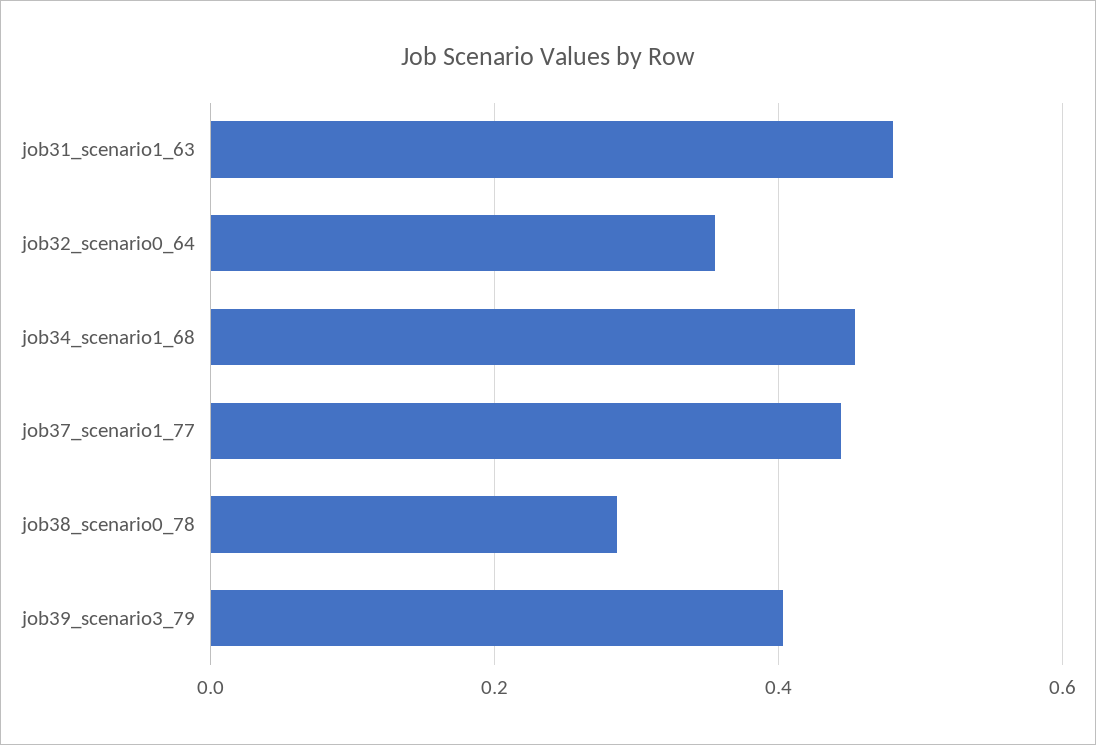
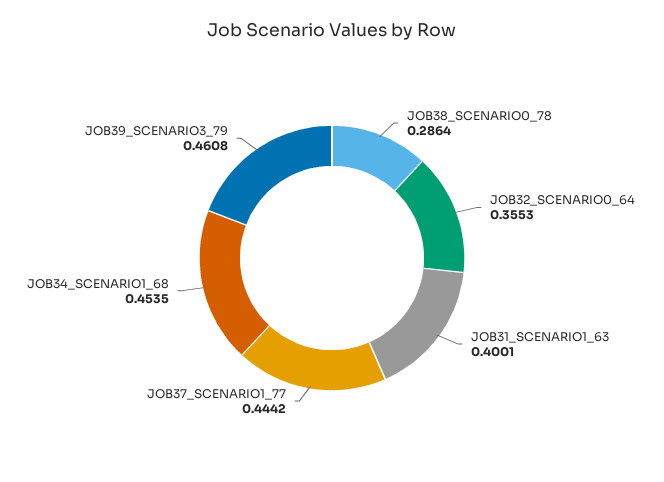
  {
-   "job31_scenario1_63": 0.48,
+   "job31_scenario1_63": 0.4001,
    "job32_scenario0_64": 0.3553,
    "job34_scenario1_68": 0.4535,
    "job37_scenario1_77": 0.4442,
    "job38_scenario0_78": 0.2864,
-   "job39_scenario3_79": 0.4
+   "job39_scenario3_79": 0.4608
  }

